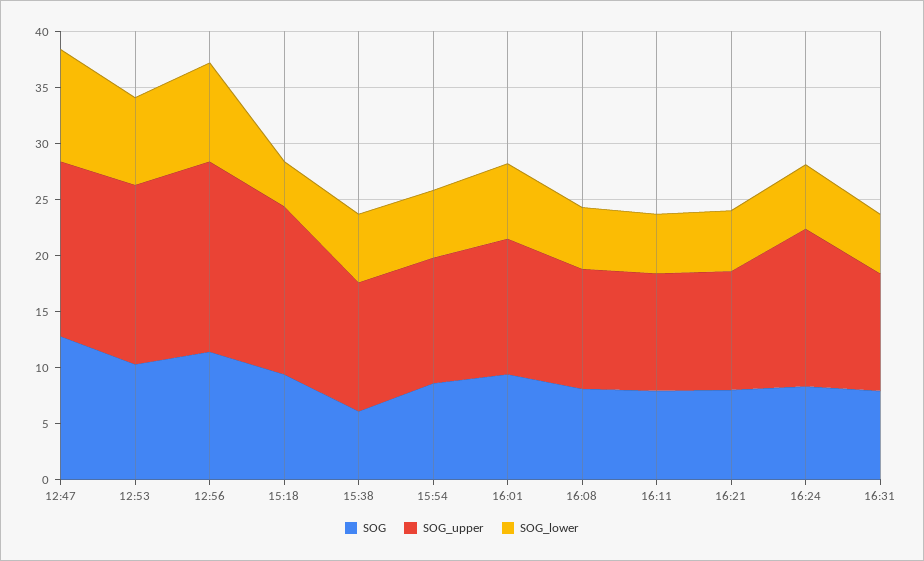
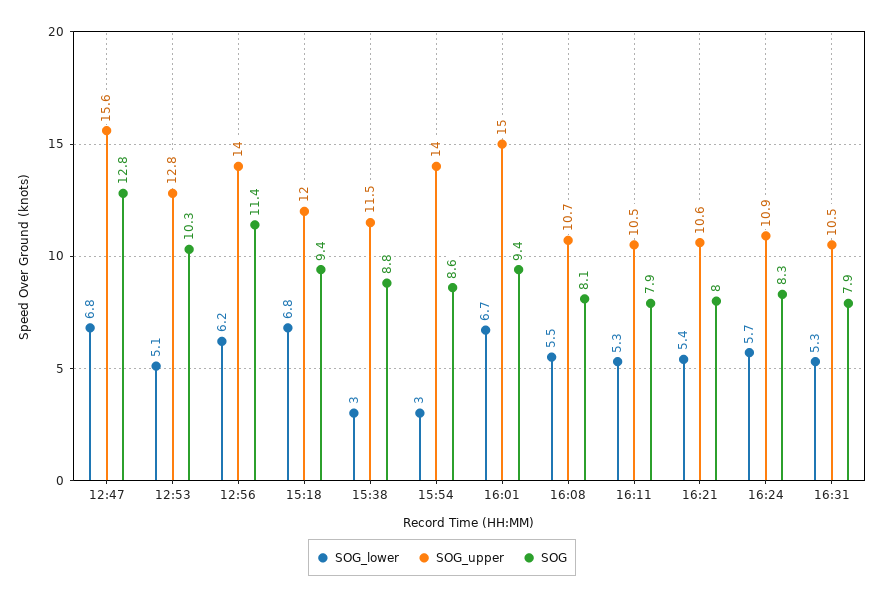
  {
    "SOG": {
      "12:47": 12.8,
      "12:53": 10.3,
      "12:56": 11.4,
      "15:18": 9.4,
-     "15:38": 6,
+     "15:38": 8.8,
      "15:54": 8.6,
      "16:01": 9.4,
      "16:08": 8.1,
      "16:11": 7.9,
      "16:21": 8,
      "16:24": 8.3,
      "16:31": 7.9
    },
    "SOG_upper": {
      "12:47": 15.6,
-     "12:53": 16,
+     "12:53": 12.8,
-     "12:56": 17,
+     "12:56": 14,
-     "15:18": 15,
+     "15:18": 12,
      "15:38": 11.5,
-     "15:54": 11,
+     "15:54": 14,
-     "16:01": 12,
+     "16:01": 15,
      "16:08": 10.7,
      "16:11": 10.5,
      "16:21": 10.6,
-     "16:24": 14,
+     "16:24": 10.9,
      "16:31": 10.5
    },
    "SOG_lower": {
-     "12:47": 10,
+     "12:47": 6.8,
-     "12:53": 8,
+     "12:53": 5.1,
-     "12:56": 9,
+     "12:56": 6.2,
-     "15:18": 4,
+     "15:18": 6.8,
-     "15:38": 6,
+     "15:38": 3,
-     "15:54": 6,
+     "15:54": 3,
      "16:01": 6.7,
      "16:08": 5.5,
      "16:11": 5.3,
      "16:21": 5.4,
      "16:24": 5.7,
      "16:31": 5.3
    }
  }

